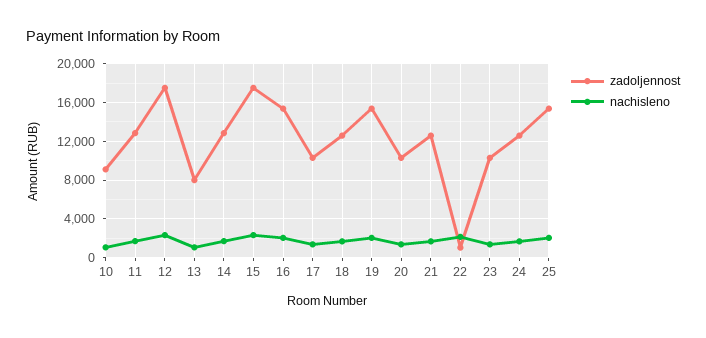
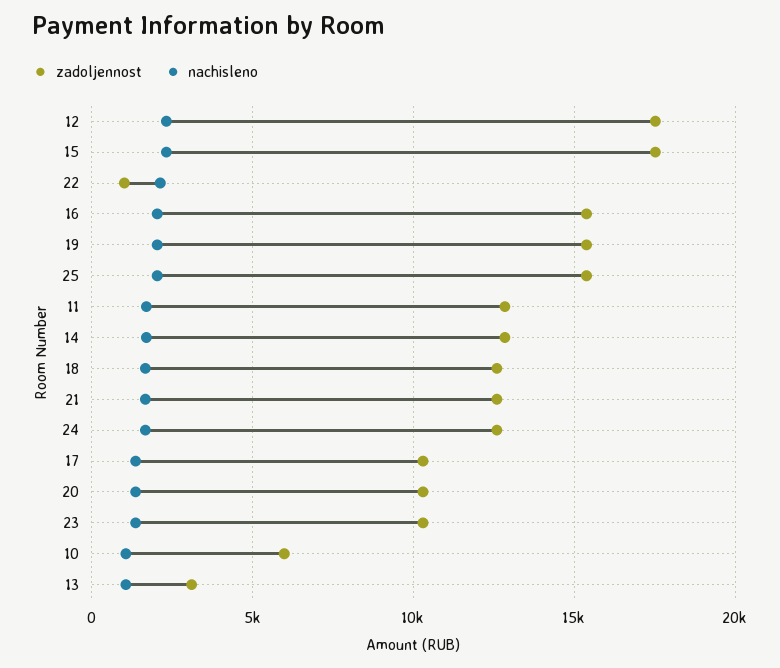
  {
    "zadoljennost": {
-     "10": 9000,
+     "10": 6000,
      "11": 13000,
      "12": 17500,
-     "13": 8000,
+     "13": 3000,
      "14": 13000,
      "15": 17500,
      "16": 15500,
      "17": 10500,
      "18": 12500,
      "19": 15500,
      "20": 10500,
      "21": 12500,
      "22": 1000,
      "23": 10500,
      "24": 12500,
      "25": 15500
    },
    "nachisleno": {
      "10": 1000,
      "11": 1500,
      "12": 2500,
      "13": 1000,
      "14": 1500,
      "15": 2500,
      "16": 2000,
      "17": 1500,
      "18": 1500,
      "19": 2000,
      "20": 1500,
      "21": 1500,
      "22": 2000,
      "23": 1500,
      "24": 1500,
      "25": 2000
    }
  }

